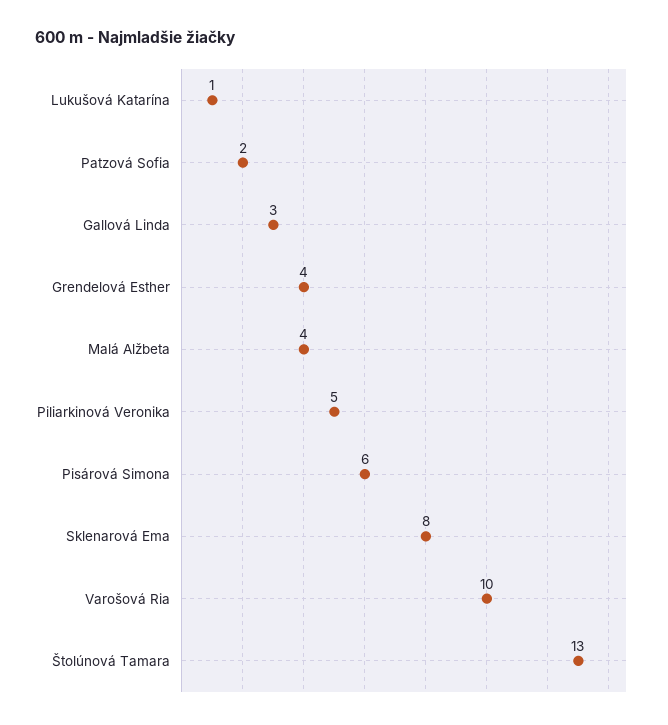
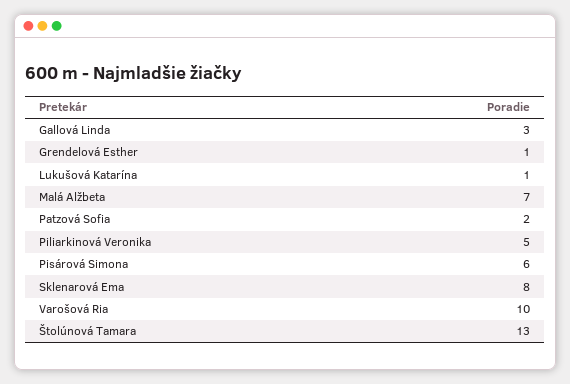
  {
    "Lukušová Katarína": 1,
    "Patzová Sofia": 2,
    "Gallová Linda": 3,
-   "Grendelová Esther": 4,
+   "Grendelová Esther": 1,
-   "Malá Alžbeta": 4,
+   "Malá Alžbeta": 7,
    "Piliarkinová Veronika": 5,
    "Pisárová Simona": 6,
    "Sklenarová Ema": 8,
    "Varošová Ria": 10,
    "Štolúnová Tamara": 13
  }

